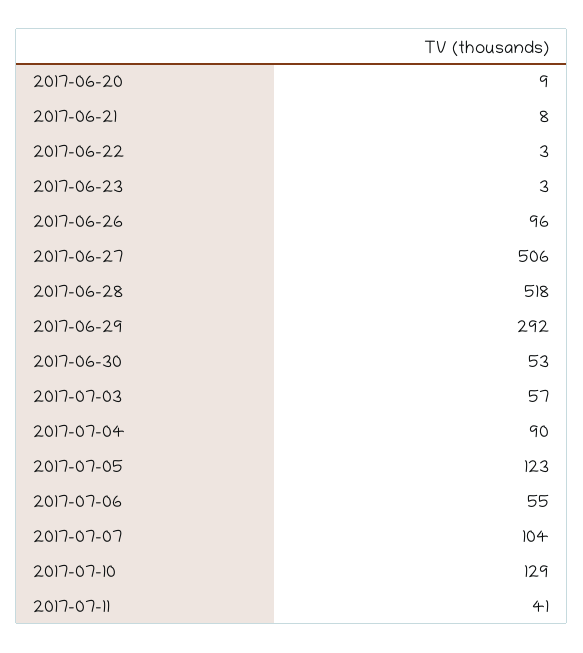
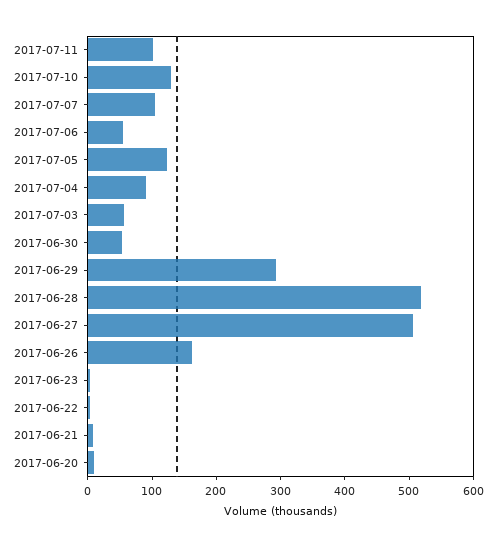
  {
    "2017-06-20": 9,
    "2017-06-21": 8,
    "2017-06-22": 3,
    "2017-06-23": 3,
-   "2017-06-26": 96,
+   "2017-06-26": 160,
    "2017-06-27": 506,
    "2017-06-28": 518,
    "2017-06-29": 292,
    "2017-06-30": 53,
    "2017-07-03": 57,
    "2017-07-04": 90,
    "2017-07-05": 123,
    "2017-07-06": 55,
    "2017-07-07": 104,
    "2017-07-10": 129,
-   "2017-07-11": 41
+   "2017-07-11": 100
  }

